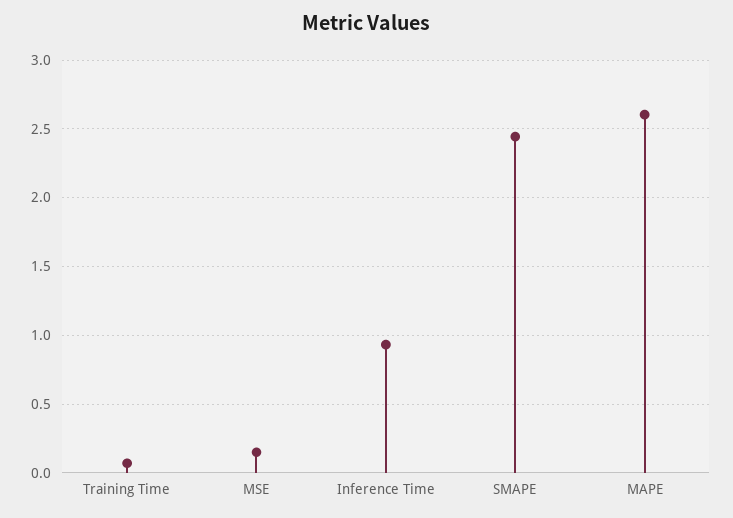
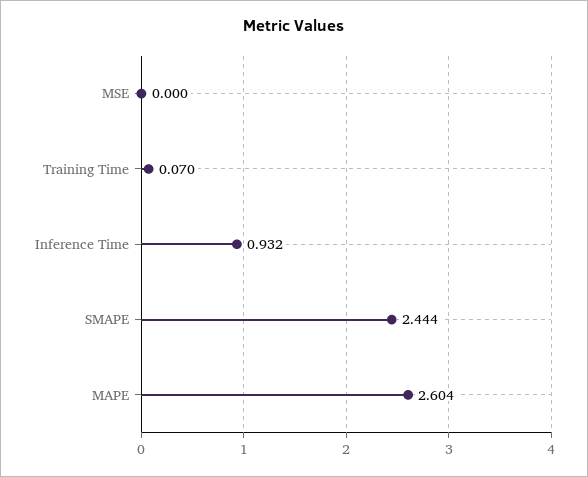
  {
    "Training Time": 0.07,
-   "MSE": 0.15,
+   "MSE": 0,
    "Inference Time": 0.932,
    "SMAPE": 2.444,
    "MAPE": 2.604
  }

